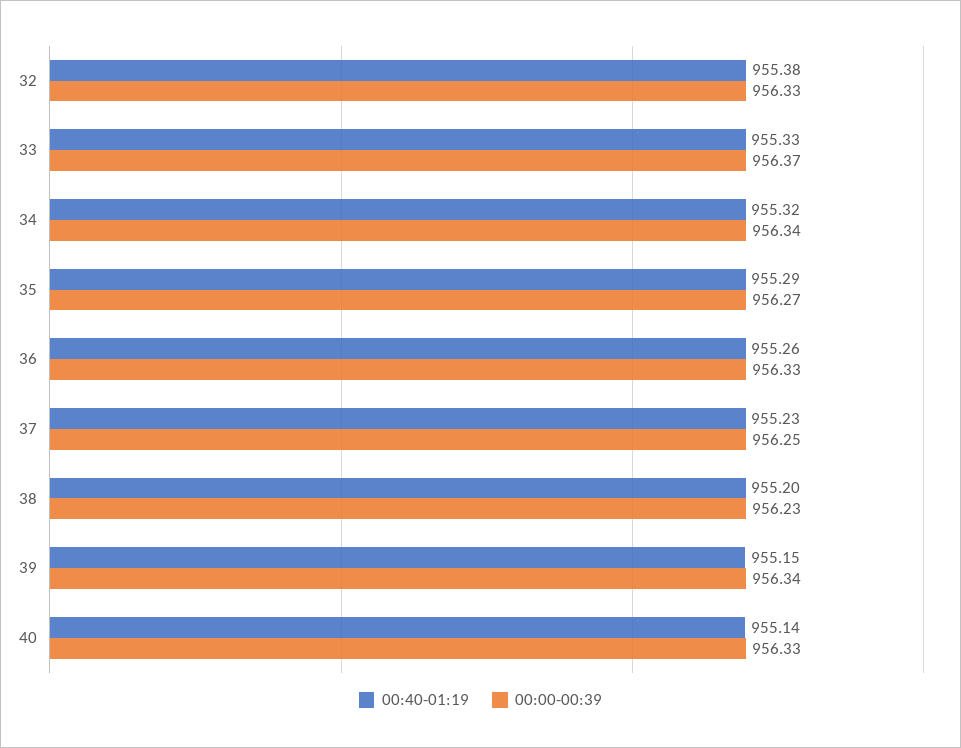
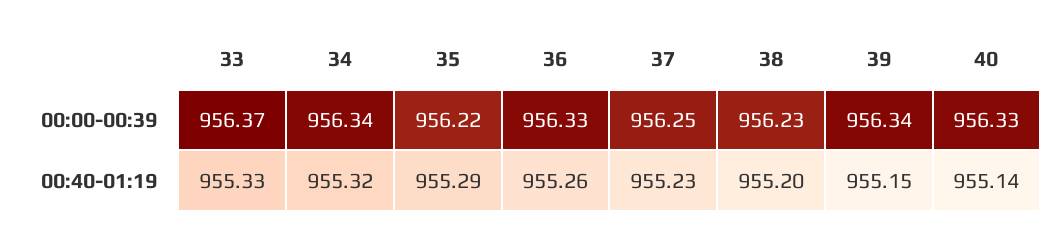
  {
    "00:40-01:19": {
-     "32": 955.38,
      "33": 955.33,
      "34": 955.32,
      "35": 955.29,
      "36": 955.26,
      "37": 955.23,
      "38": 955.2,
      "39": 955.15,
      "40": 955.14
    },
    "00:00-00:39": {
-     "32": 956.33,
      "33": 956.37,
      "34": 956.34,
-     "35": 956.27,
+     "35": 956.22,
      "36": 956.33,
      "37": 956.25,
      "38": 956.23,
      "39": 956.34,
      "40": 956.33
    }
  }

